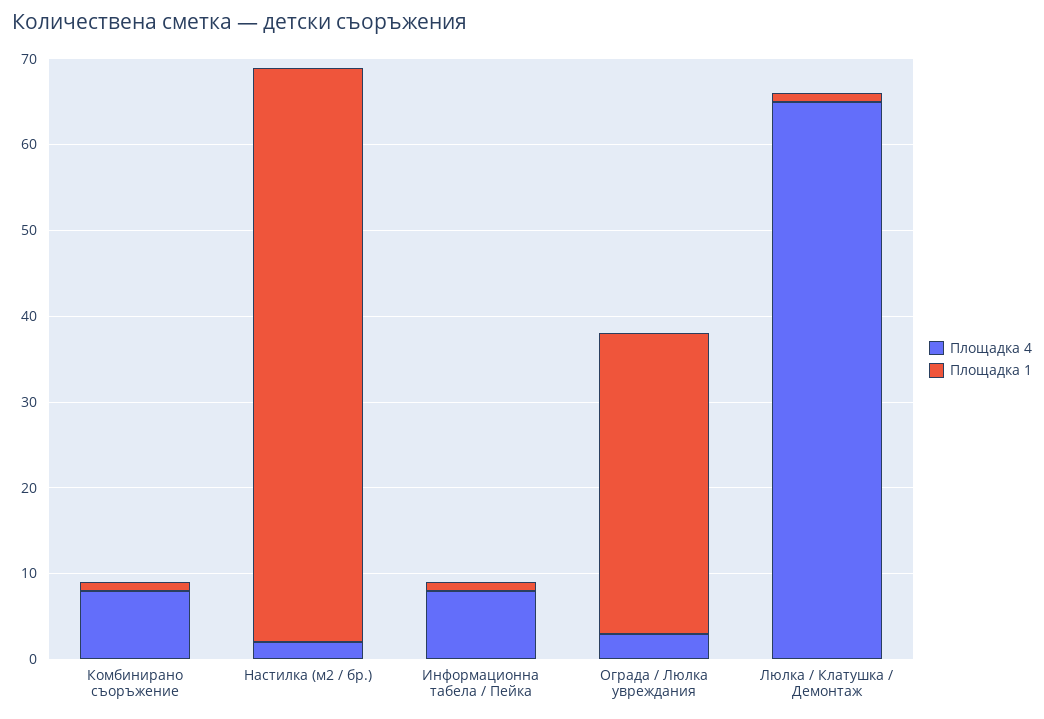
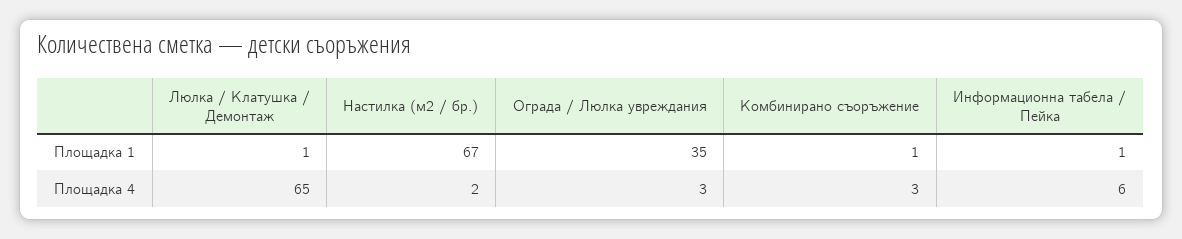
  {
    "Площадка 4": {
-     "Комбинирано съоръжение": 8,
+     "Комбинирано съоръжение": 3,
      "Настилка (м2 / бр.)": 2,
-     "Информационна табела / Пейка": 8,
+     "Информационна табела / Пейка": 6,
      "Ограда / Люлка увреждания": 3,
      "Люлка / Клатушка / Демонтаж": 65
    },
    "Площадка 1": {
      "Комбинирано съоръжение": 1,
      "Настилка (м2 / бр.)": 67,
      "Информационна табела / Пейка": 1,
      "Ограда / Люлка увреждания": 35,
      "Люлка / Клатушка / Демонтаж": 1
    }
  }

